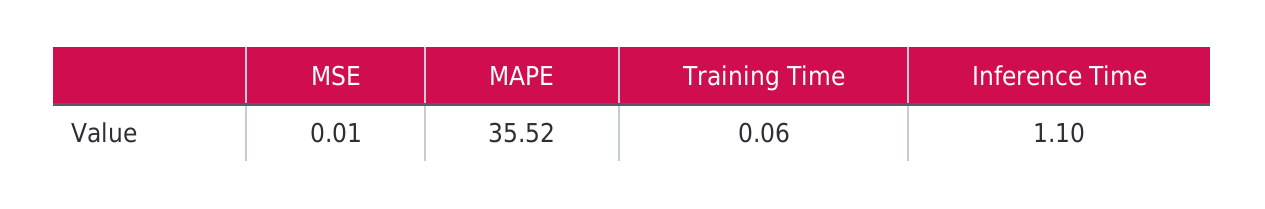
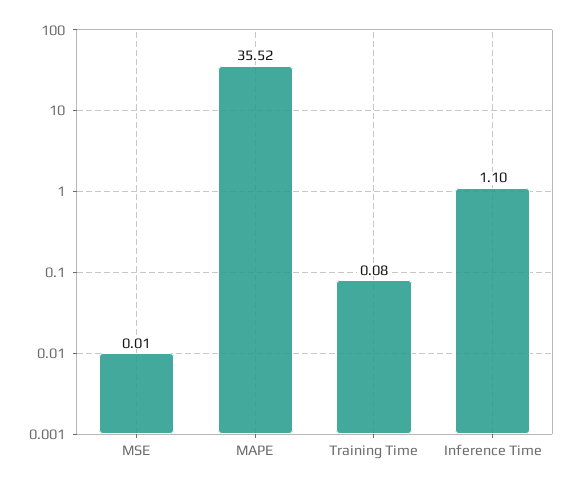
  {
    "MSE": 0.01,
    "MAPE": 35.52,
-   "Training Time": 0.06,
+   "Training Time": 0.08,
    "Inference Time": 1.1
  }

